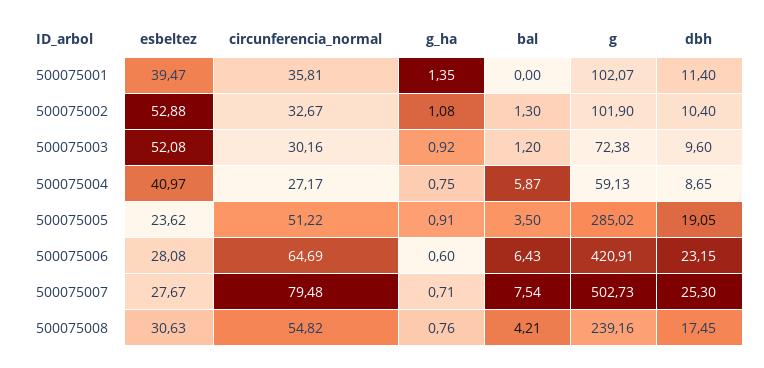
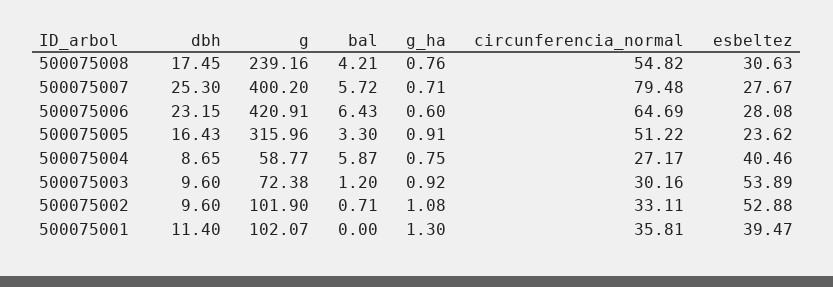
  {
    "esbeltez": {
      "500075001": 39.47,
      "500075002": 52.88,
-     "500075003": 52.08,
+     "500075003": 53.89,
-     "500075004": 40.97,
+     "500075004": 40.46,
      "500075005": 23.62,
      "500075006": 28.08,
      "500075007": 27.67,
      "500075008": 30.63
    },
    "circunferencia_normal": {
      "500075001": 35.81,
-     "500075002": 32.67,
+     "500075002": 33.11,
      "500075003": 30.16,
      "500075004": 27.17,
      "500075005": 51.22,
      "500075006": 64.69,
      "500075007": 79.48,
      "500075008": 54.82
    },
    "g_ha": {
-     "500075001": 1.35,
+     "500075001": 1.3,
      "500075002": 1.08,
      "500075003": 0.92,
      "500075004": 0.75,
      "500075005": 0.91,
      "500075006": 0.6,
      "500075007": 0.71,
      "500075008": 0.76
    },
    "bal": {
      "500075001": 0,
-     "500075002": 1.3,
+     "500075002": 0.71,
      "500075003": 1.2,
      "500075004": 5.87,
-     "500075005": 3.5,
+     "500075005": 3.3,
      "500075006": 6.43,
-     "500075007": 7.54,
+     "500075007": 5.72,
      "500075008": 4.21
    },
    "g": {
      "500075001": 102.07,
      "500075002": 101.9,
      "500075003": 72.38,
-     "500075004": 59.13,
+     "500075004": 58.77,
-     "500075005": 285.02,
+     "500075005": 315.96,
      "500075006": 420.91,
-     "500075007": 502.73,
+     "500075007": 400.2,
      "500075008": 239.16
    },
    "dbh": {
      "500075001": 11.4,
-     "500075002": 10.4,
+     "500075002": 9.6,
      "500075003": 9.6,
      "500075004": 8.65,
-     "500075005": 19.05,
+     "500075005": 16.43,
      "500075006": 23.15,
      "500075007": 25.3,
      "500075008": 17.45
    }
  }

